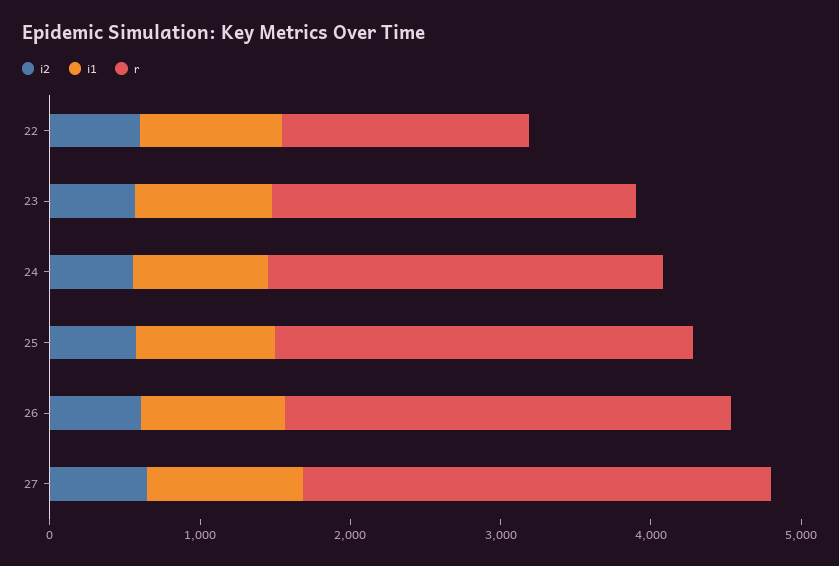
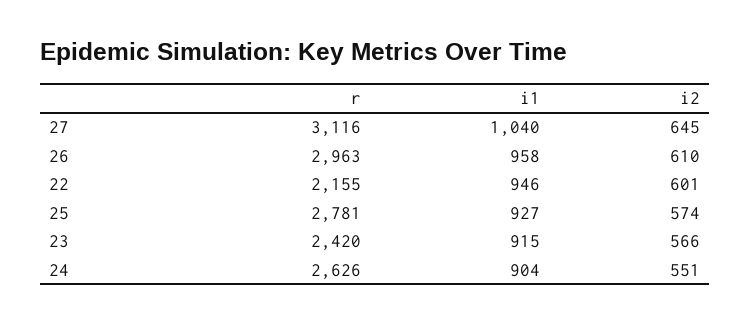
  {
    "i2": {
      "22": 601,
      "23": 566,
      "24": 551,
      "25": 574,
      "26": 610,
      "27": 645
    },
    "i1": {
      "22": 946,
      "23": 915,
      "24": 904,
      "25": 927,
      "26": 958,
      "27": 1040
    },
    "r": {
-     "22": 1600,
+     "22": 2155,
      "23": 2420,
      "24": 2626,
      "25": 2781,
      "26": 2963,
      "27": 3116
    }
  }

